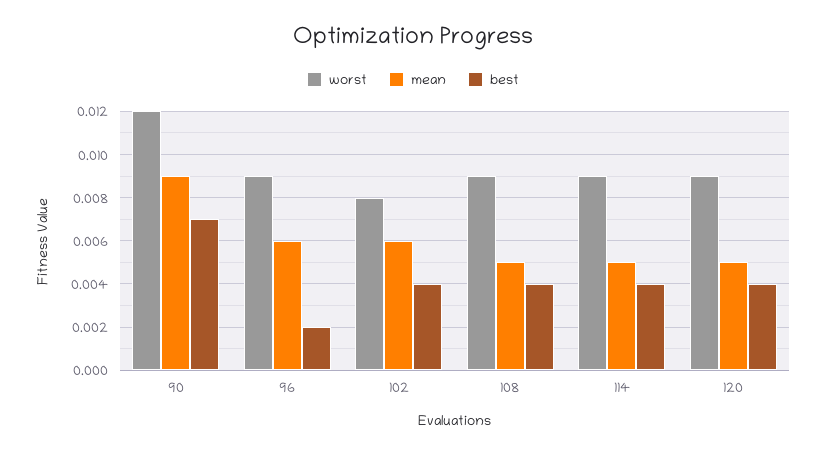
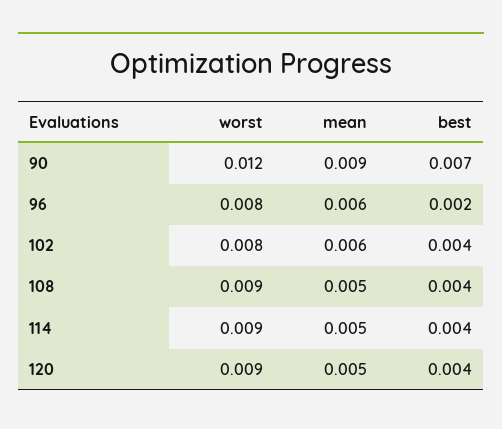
  {
    "worst": {
      "90": 0.012,
-     "96": 0.009,
+     "96": 0.008,
      "102": 0.008,
      "108": 0.009,
      "114": 0.009,
      "120": 0.009
    },
    "mean": {
      "90": 0.009,
      "96": 0.006,
      "102": 0.006,
      "108": 0.005,
      "114": 0.005,
      "120": 0.005
    },
    "best": {
      "90": 0.007,
      "96": 0.002,
      "102": 0.004,
      "108": 0.004,
      "114": 0.004,
      "120": 0.004
    }
  }

